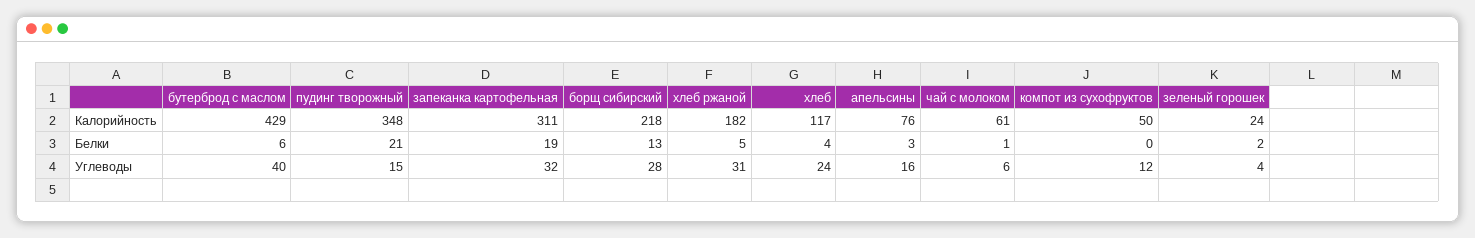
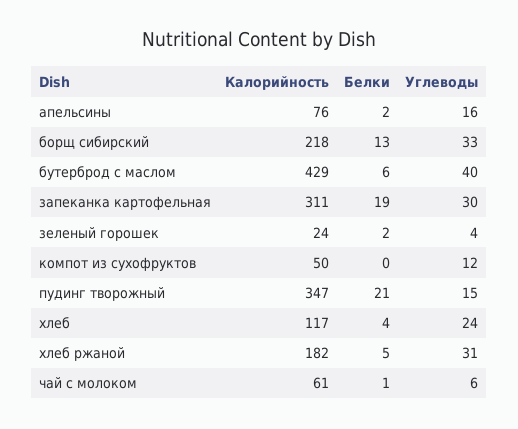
  {
    "бутерброд с маслом": {
      "Калорийность": 429,
      "Белки": 6,
      "Углеводы": 40
    },
    "пудинг творожный": {
-     "Калорийность": 348,
+     "Калорийность": 347,
      "Белки": 21,
      "Углеводы": 15
    },
    "запеканка картофельная": {
      "Калорийность": 311,
      "Белки": 19,
-     "Углеводы": 32
+     "Углеводы": 30
    },
    "борщ сибирский": {
      "Калорийность": 218,
      "Белки": 13,
-     "Углеводы": 28
+     "Углеводы": 33
    },
    "хлеб ржаной": {
      "Калорийность": 182,
      "Белки": 5,
      "Углеводы": 31
    },
    "хлеб": {
      "Калорийность": 117,
      "Белки": 4,
      "Углеводы": 24
    },
    "апельсины": {
      "Калорийность": 76,
-     "Белки": 3,
+     "Белки": 2,
      "Углеводы": 16
    },
    "чай с молоком": {
      "Калорийность": 61,
      "Белки": 1,
      "Углеводы": 6
    },
    "компот из сухофруктов": {
      "Калорийность": 50,
      "Белки": 0,
      "Углеводы": 12
    },
    "зеленый горошек": {
      "Калорийность": 24,
      "Белки": 2,
      "Углеводы": 4
    }
  }

